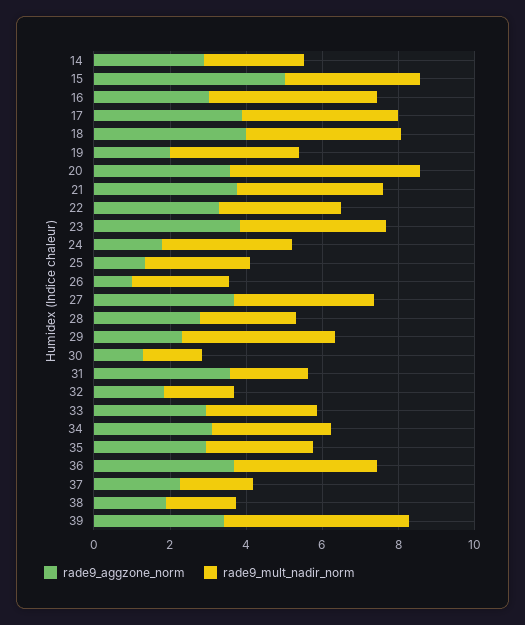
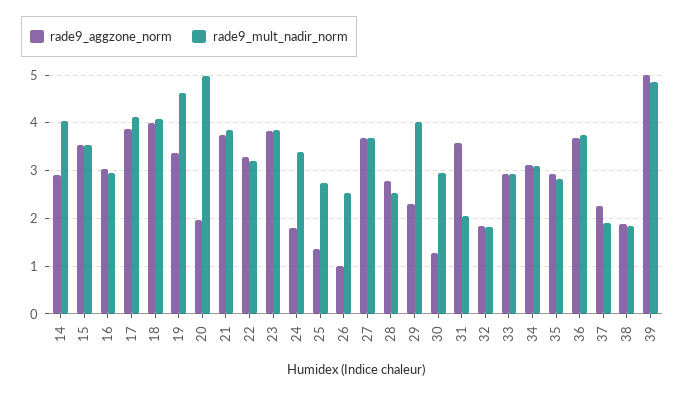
  {
    "rade9_aggzone_norm": {
      "14": 2.8,
-     "15": 5,
+     "15": 3.6,
      "16": 3,
      "17": 3.8,
      "18": 4,
-     "19": 2,
+     "19": 3.4,
-     "20": 3.5,
+     "20": 2,
      "21": 3.8,
      "22": 3.2,
      "23": 3.8,
      "24": 1.8,
      "25": 1.4,
      "26": 1,
      "27": 3.6,
      "28": 2.8,
      "29": 2.4,
      "30": 1.2,
      "31": 3.6,
      "32": 1.8,
      "33": 3,
      "34": 3.2,
      "35": 3,
      "36": 3.6,
      "37": 2.2,
      "38": 1.8,
-     "39": 3.5
+     "39": 5
    },
    "rade9_mult_nadir_norm": {
-     "14": 2.5,
+     "14": 4,
      "15": 3.6,
-     "16": 4.5,
+     "16": 3,
      "17": 4.2,
      "18": 4,
-     "19": 3.5,
+     "19": 4.6,
      "20": 5,
      "21": 3.8,
      "22": 3.2,
      "23": 3.8,
      "24": 3.4,
      "25": 2.8,
      "26": 2.6,
      "27": 3.6,
      "28": 2.6,
      "29": 4,
-     "30": 1.5,
+     "30": 3,
      "31": 2,
      "32": 1.8,
      "33": 3,
      "34": 3.2,
      "35": 2.8,
      "36": 3.8,
      "37": 2,
      "38": 1.8,
      "39": 4.8
    }
  }

